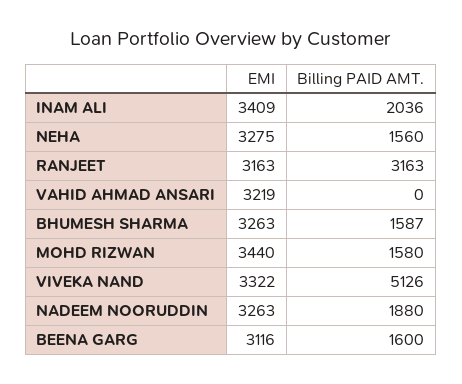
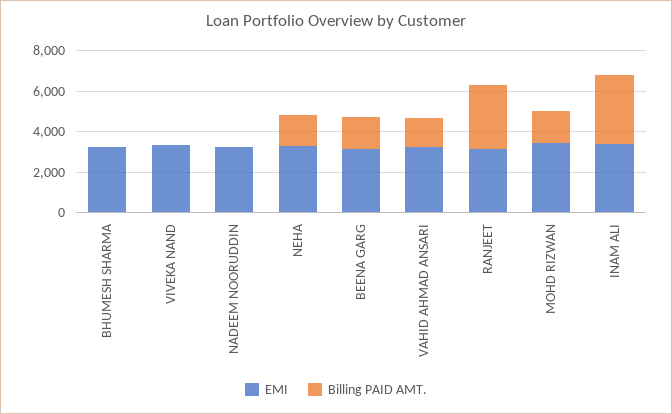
  {
    "EMI": {
      "INAM ALI": 3409,
      "NEHA": 3275,
      "RANJEET": 3163,
      "VAHID AHMAD ANSARI": 3219,
      "BHUMESH SHARMA": 3263,
      "MOHD RIZWAN": 3440,
      "VIVEKA NAND": 3322,
      "NADEEM NOORUDDIN": 3263,
      "BEENA GARG": 3116
    },
    "Billing PAID AMT.": {
-     "INAM ALI": 2036,
+     "INAM ALI": 3500,
      "NEHA": 1560,
      "RANJEET": 3163,
-     "VAHID AHMAD ANSARI": 0,
+     "VAHID AHMAD ANSARI": 1500,
-     "BHUMESH SHARMA": 1587,
+     "BHUMESH SHARMA": 0,
      "MOHD RIZWAN": 1580,
-     "VIVEKA NAND": 5126,
+     "VIVEKA NAND": 0,
-     "NADEEM NOORUDDIN": 1880,
+     "NADEEM NOORUDDIN": 0,
      "BEENA GARG": 1600
    }
  }

